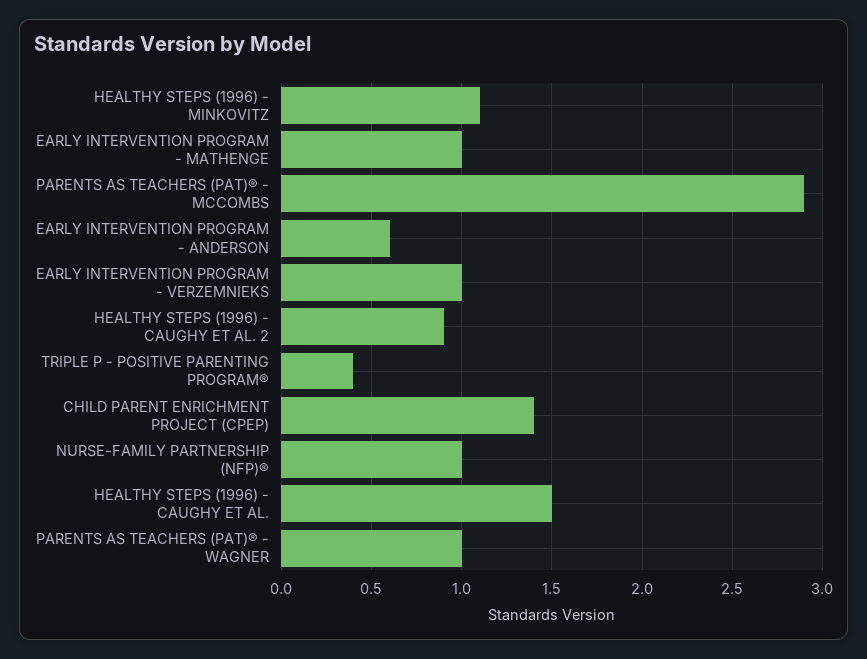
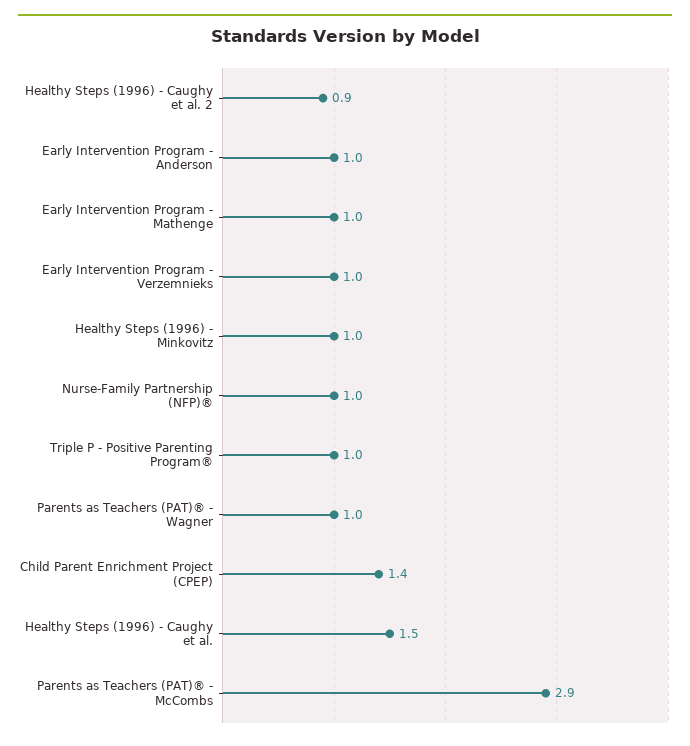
  {
-   "HEALTHY STEPS (1996) - MINKOVITZ": 1.1,
+   "HEALTHY STEPS (1996) - MINKOVITZ": 1,
    "EARLY INTERVENTION PROGRAM - MATHENGE": 1,
    "PARENTS AS TEACHERS (PAT)® - MCCOMBS": 2.9,
-   "EARLY INTERVENTION PROGRAM - ANDERSON": 0.6,
+   "EARLY INTERVENTION PROGRAM - ANDERSON": 1,
    "EARLY INTERVENTION PROGRAM - VERZEMNIEKS": 1,
    "HEALTHY STEPS (1996) - CAUGHY ET AL. 2": 0.9,
-   "TRIPLE P - POSITIVE PARENTING PROGRAM®": 0.4,
+   "TRIPLE P - POSITIVE PARENTING PROGRAM®": 1,
    "CHILD PARENT ENRICHMENT PROJECT (CPEP)": 1.4,
    "NURSE-FAMILY PARTNERSHIP (NFP)®": 1,
    "HEALTHY STEPS (1996) - CAUGHY ET AL.": 1.5,
    "PARENTS AS TEACHERS (PAT)® - WAGNER": 1
  }

